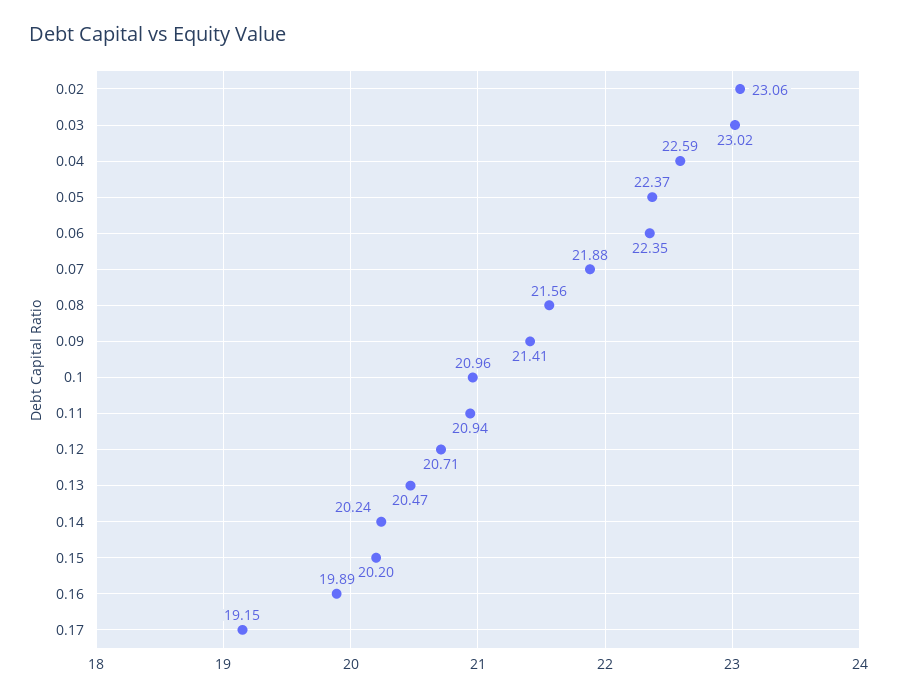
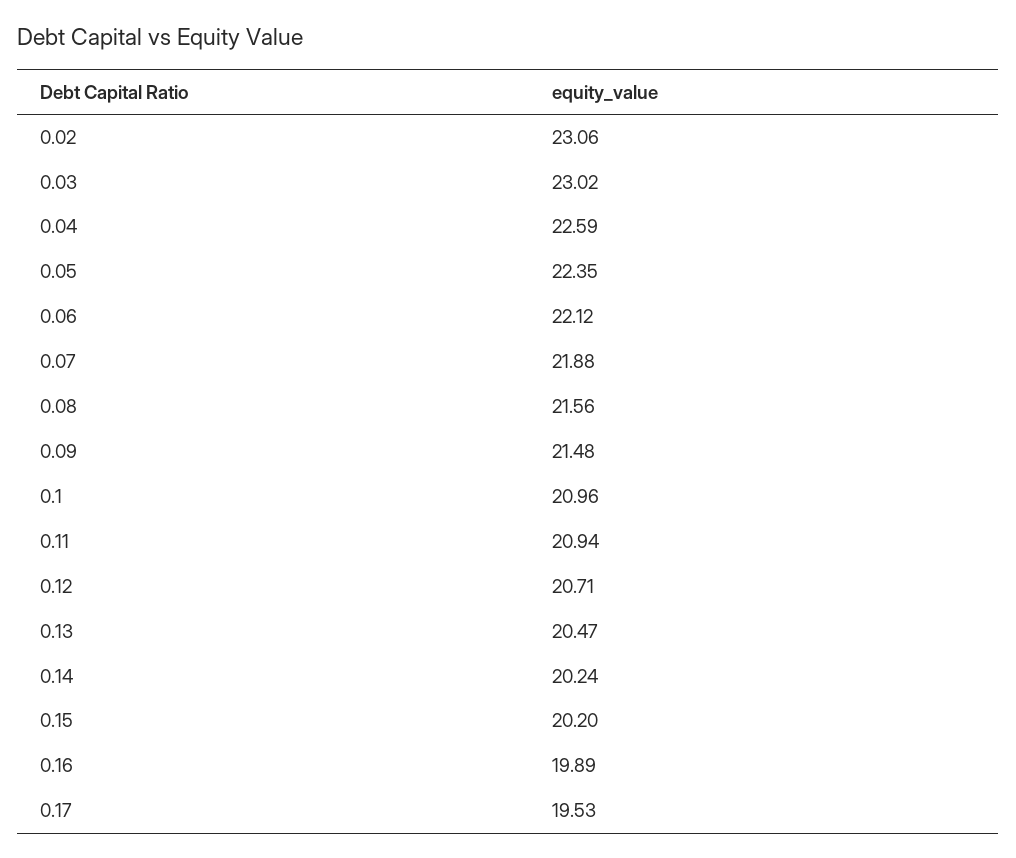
  {
    "0.02": 23.06,
    "0.03": 23.02,
    "0.04": 22.59,
-   "0.05": 22.37,
+   "0.05": 22.35,
-   "0.06": 22.35,
+   "0.06": 22.12,
    "0.07": 21.88,
    "0.08": 21.56,
-   "0.09": 21.41,
+   "0.09": 21.48,
    "0.1": 20.96,
    "0.11": 20.94,
    "0.12": 20.71,
    "0.13": 20.47,
    "0.14": 20.24,
    "0.15": 20.2,
    "0.16": 19.89,
-   "0.17": 19.15
+   "0.17": 19.53
  }

